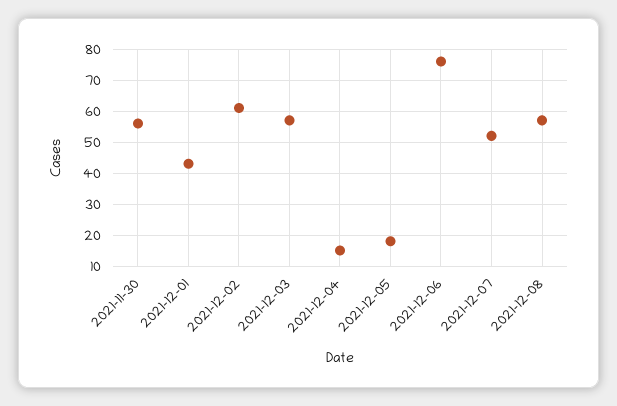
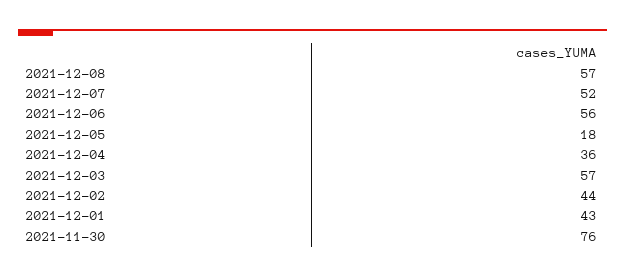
  {
-   "2021-11-30": 55,
+   "2021-11-30": 76,
    "2021-12-01": 43,
-   "2021-12-02": 60,
+   "2021-12-02": 44,
    "2021-12-03": 57,
-   "2021-12-04": 15,
+   "2021-12-04": 36,
    "2021-12-05": 18,
-   "2021-12-06": 75,
+   "2021-12-06": 56,
    "2021-12-07": 52,
    "2021-12-08": 57
  }

